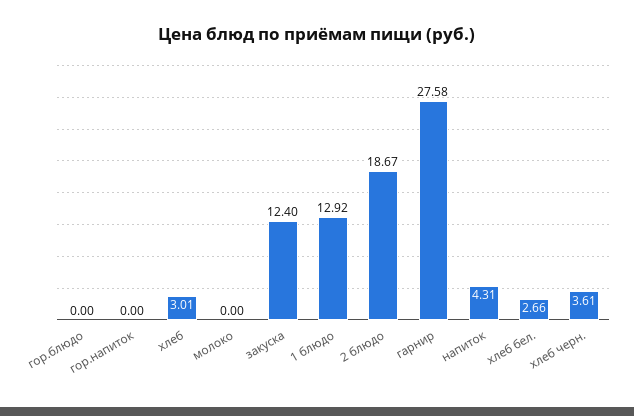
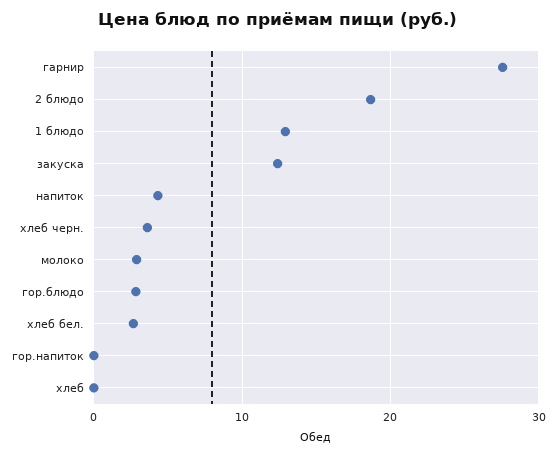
  {
-   "гор.блюдо": 0,
+   "гор.блюдо": 3,
    "гор.напиток": 0,
-   "хлеб": 3.01,
+   "хлеб": 0,
-   "молоко": 0,
+   "молоко": 3,
    "закуска": 12.4,
    "1 блюдо": 12.92,
    "2 блюдо": 18.67,
    "гарнир": 27.58,
    "напиток": 4.31,
    "хлеб бел.": 2.66,
    "хлеб черн.": 3.61
  }

